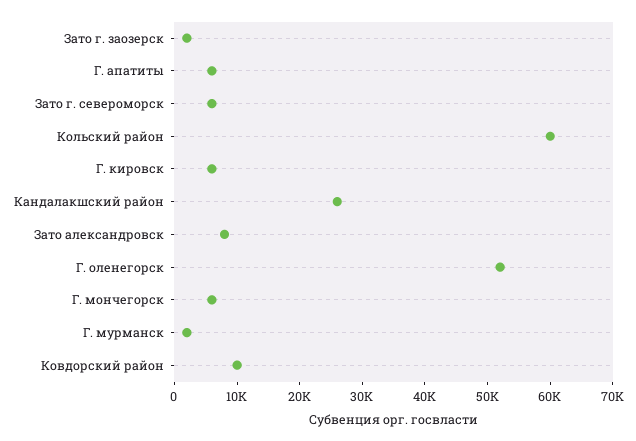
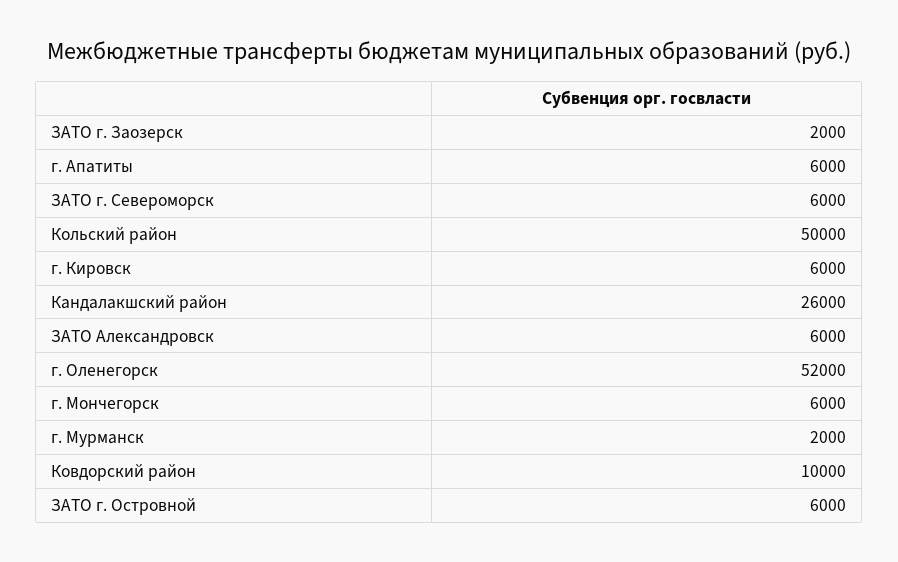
  {
    "Зато г. заозерск": 2000,
    "Г. апатиты": 6000,
    "Зато г. североморск": 6000,
-   "Кольский район": 60000,
+   "Кольский район": 50000,
    "Г. кировск": 6000,
    "Кандалакшский район": 26000,
-   "Зато александровск": 8000,
+   "Зато александровск": 6000,
    "Г. оленегорск": 52000,
    "Г. мончегорск": 6000,
    "Г. мурманск": 2000,
-   "Ковдорский район": 10000
+   "Ковдорский район": 10000,
+   "ЗАТО г. Островной": 6000
  }

